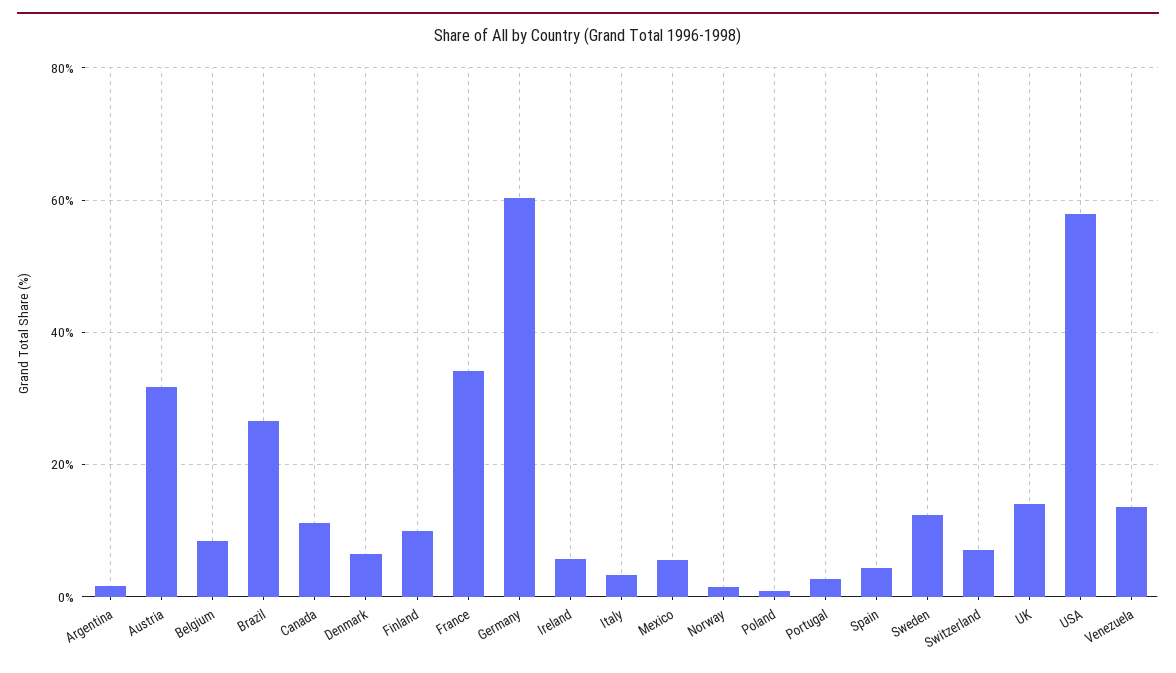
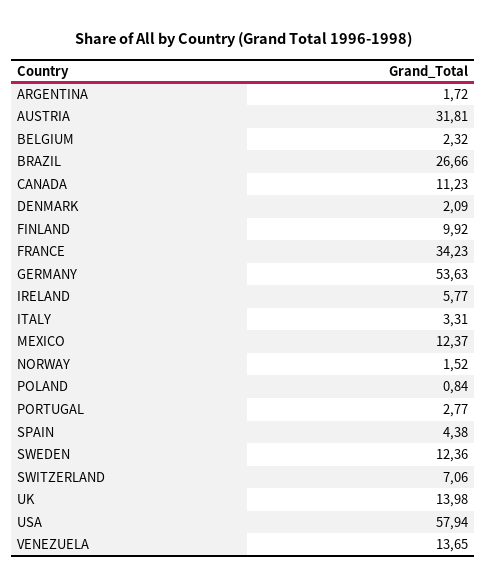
  {
    "Argentina": 1.72,
    "Austria": 31.81,
-   "Belgium": 8,
+   "Belgium": 2.32,
    "Brazil": 26.66,
    "Canada": 11.23,
-   "Denmark": 6,
+   "Denmark": 2.09,
    "Finland": 9.92,
    "France": 34.23,
-   "Germany": 60,
+   "Germany": 53.63,
    "Ireland": 5.77,
    "Italy": 3.31,
-   "Mexico": 6,
+   "Mexico": 12.37,
    "Norway": 1.52,
    "Poland": 0.84,
    "Portugal": 2.77,
    "Spain": 4.38,
    "Sweden": 12.36,
    "Switzerland": 7.06,
    "UK": 13.98,
    "USA": 57.94,
    "Venezuela": 13.65
  }

